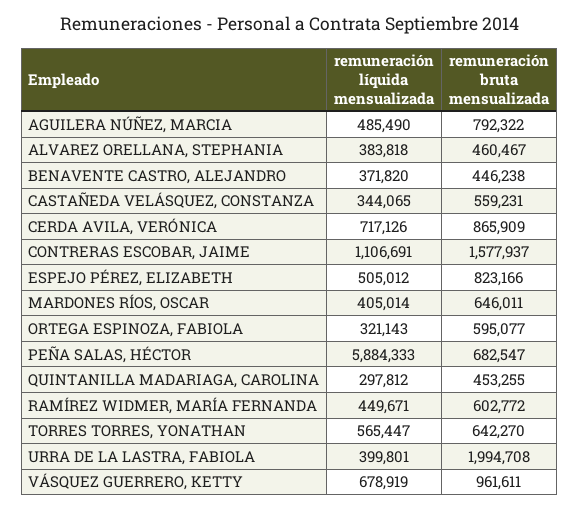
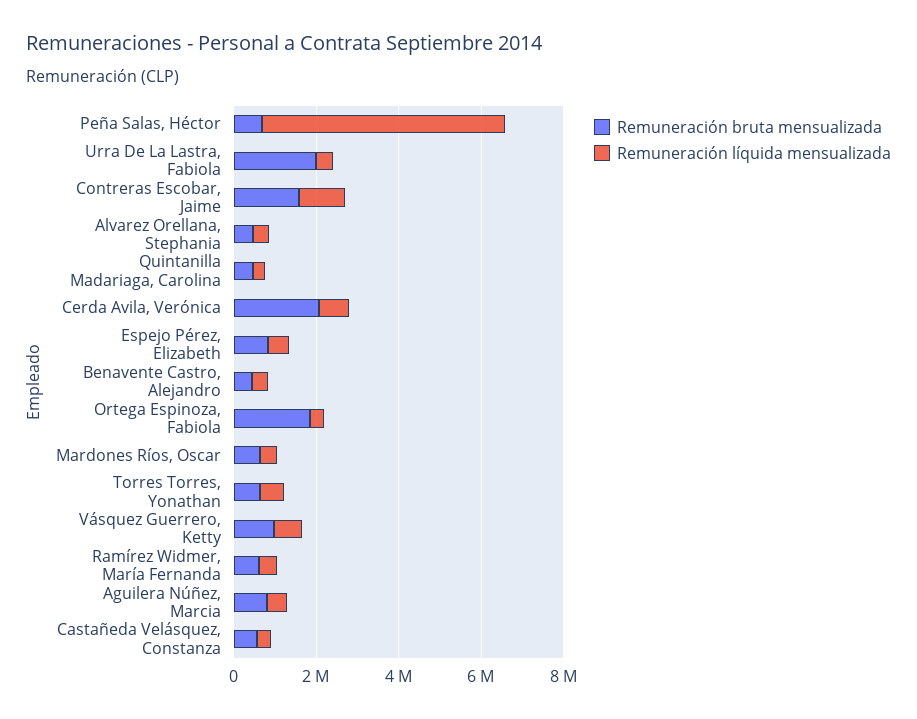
  {
    "remuneración líquida mensualizada": {
      "AGUILERA NÚÑEZ, MARCIA": 485490,
      "ALVAREZ ORELLANA, STEPHANIA": 383818,
      "BENAVENTE CASTRO, ALEJANDRO": 371820,
      "CASTAÑEDA VELÁSQUEZ, CONSTANZA": 344065,
      "CERDA AVILA, VERÓNICA": 717126,
      "CONTRERAS ESCOBAR, JAIME": 1106691,
      "ESPEJO PÉREZ, ELIZABETH": 505012,
      "MARDONES RÍOS, OSCAR": 405014,
      "ORTEGA ESPINOZA, FABIOLA": 321143,
      "PEÑA SALAS, HÉCTOR": 5884333,
      "QUINTANILLA MADARIAGA, CAROLINA": 297812,
      "RAMÍREZ WIDMER, MARÍA FERNANDA": 449671,
      "TORRES TORRES, YONATHAN": 565447,
      "URRA DE LA LASTRA, FABIOLA": 399801,
      "VÁSQUEZ GUERRERO, KETTY": 678919
    },
    "remuneración bruta mensualizada": {
      "AGUILERA NÚÑEZ, MARCIA": 792322,
      "ALVAREZ ORELLANA, STEPHANIA": 460467,
      "BENAVENTE CASTRO, ALEJANDRO": 446238,
      "CASTAÑEDA VELÁSQUEZ, CONSTANZA": 559231,
-     "CERDA AVILA, VERÓNICA": 865909,
+     "CERDA AVILA, VERÓNICA": 2000000,
      "CONTRERAS ESCOBAR, JAIME": 1577937,
      "ESPEJO PÉREZ, ELIZABETH": 823166,
      "MARDONES RÍOS, OSCAR": 646011,
-     "ORTEGA ESPINOZA, FABIOLA": 595077,
+     "ORTEGA ESPINOZA, FABIOLA": 2000000,
      "PEÑA SALAS, HÉCTOR": 682547,
      "QUINTANILLA MADARIAGA, CAROLINA": 453255,
      "RAMÍREZ WIDMER, MARÍA FERNANDA": 602772,
      "TORRES TORRES, YONATHAN": 642270,
      "URRA DE LA LASTRA, FABIOLA": 1994708,
      "VÁSQUEZ GUERRERO, KETTY": 961611
    }
  }

